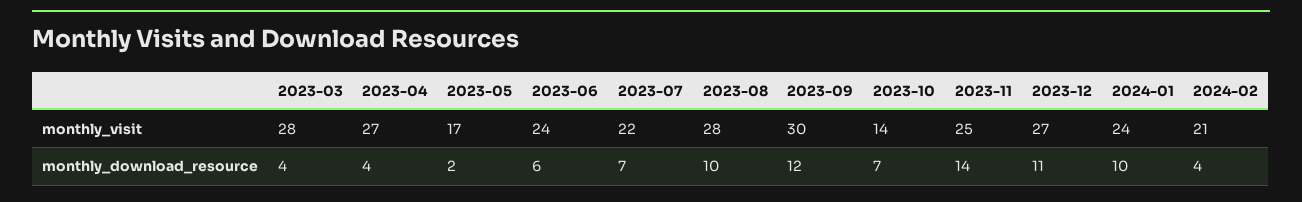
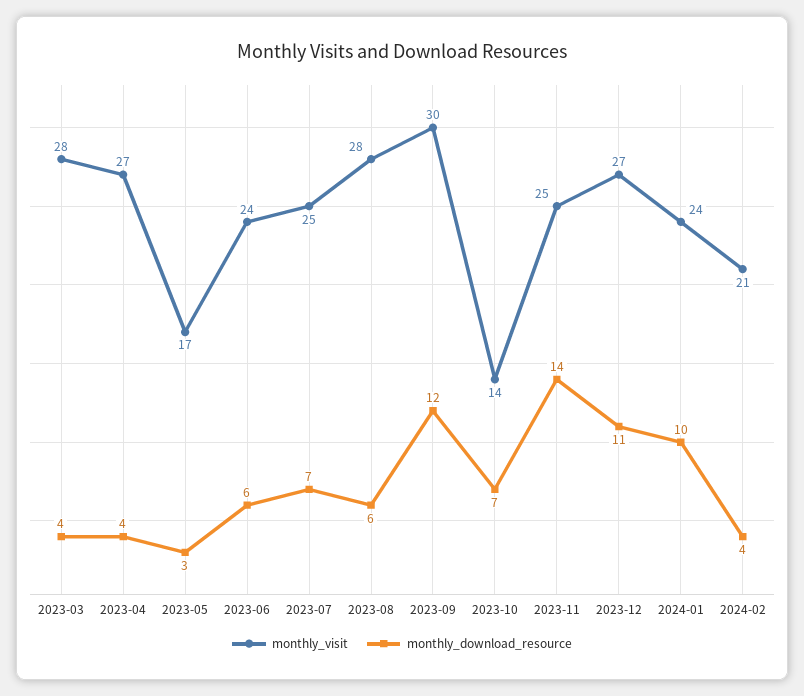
  {
    "monthly_visit": {
      "2023-03": 28,
      "2023-04": 27,
      "2023-05": 17,
      "2023-06": 24,
-     "2023-07": 22,
+     "2023-07": 25,
      "2023-08": 28,
      "2023-09": 30,
      "2023-10": 14,
      "2023-11": 25,
      "2023-12": 27,
      "2024-01": 24,
      "2024-02": 21
    },
    "monthly_download_resource": {
      "2023-03": 4,
      "2023-04": 4,
-     "2023-05": 2,
+     "2023-05": 3,
      "2023-06": 6,
      "2023-07": 7,
-     "2023-08": 10,
+     "2023-08": 6,
      "2023-09": 12,
      "2023-10": 7,
      "2023-11": 14,
      "2023-12": 11,
      "2024-01": 10,
      "2024-02": 4
    }
  }

